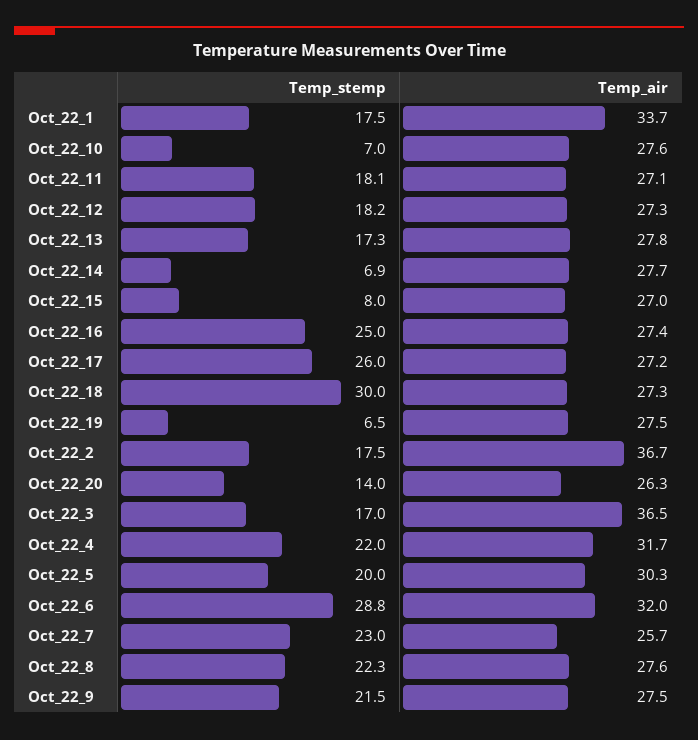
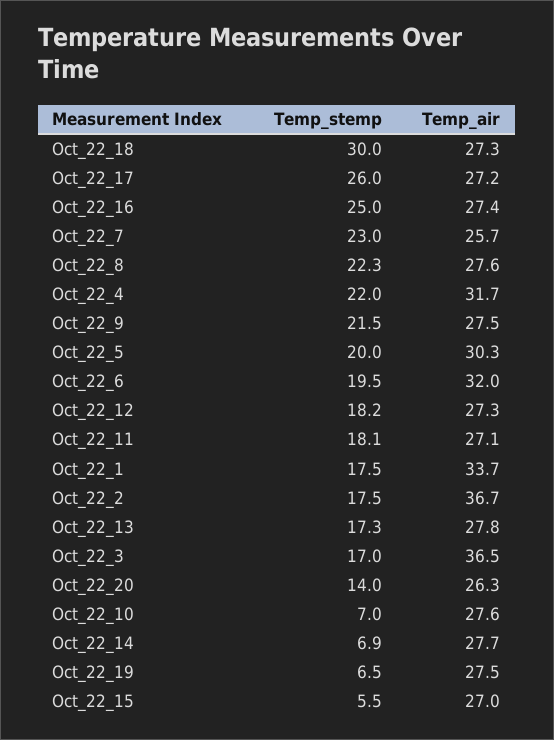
  {
    "Temp_stemp": {
      "Oct_22_1": 17.5,
      "Oct_22_10": 7,
      "Oct_22_11": 18.1,
      "Oct_22_12": 18.2,
      "Oct_22_13": 17.3,
      "Oct_22_14": 6.9,
-     "Oct_22_15": 8,
+     "Oct_22_15": 5.5,
      "Oct_22_16": 25,
      "Oct_22_17": 26,
      "Oct_22_18": 30,
      "Oct_22_19": 6.5,
      "Oct_22_2": 17.5,
      "Oct_22_20": 14,
      "Oct_22_3": 17,
      "Oct_22_4": 22,
      "Oct_22_5": 20,
-     "Oct_22_6": 28.8,
+     "Oct_22_6": 19.5,
      "Oct_22_7": 23,
      "Oct_22_8": 22.3,
      "Oct_22_9": 21.5
    },
    "Temp_air": {
      "Oct_22_1": 33.7,
      "Oct_22_10": 27.6,
      "Oct_22_11": 27.1,
      "Oct_22_12": 27.3,
      "Oct_22_13": 27.8,
      "Oct_22_14": 27.7,
      "Oct_22_15": 27,
      "Oct_22_16": 27.4,
      "Oct_22_17": 27.2,
      "Oct_22_18": 27.3,
      "Oct_22_19": 27.5,
      "Oct_22_2": 36.7,
      "Oct_22_20": 26.3,
      "Oct_22_3": 36.5,
      "Oct_22_4": 31.7,
      "Oct_22_5": 30.3,
      "Oct_22_6": 32,
      "Oct_22_7": 25.7,
      "Oct_22_8": 27.6,
      "Oct_22_9": 27.5
    }
  }

